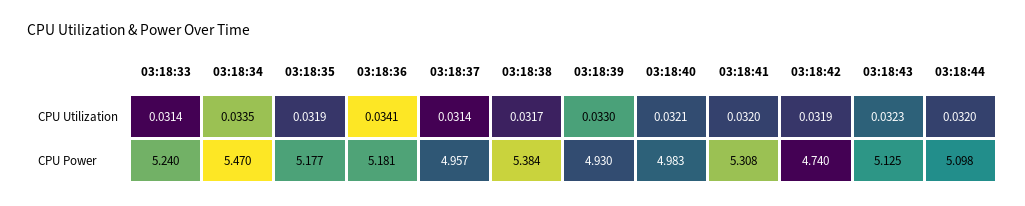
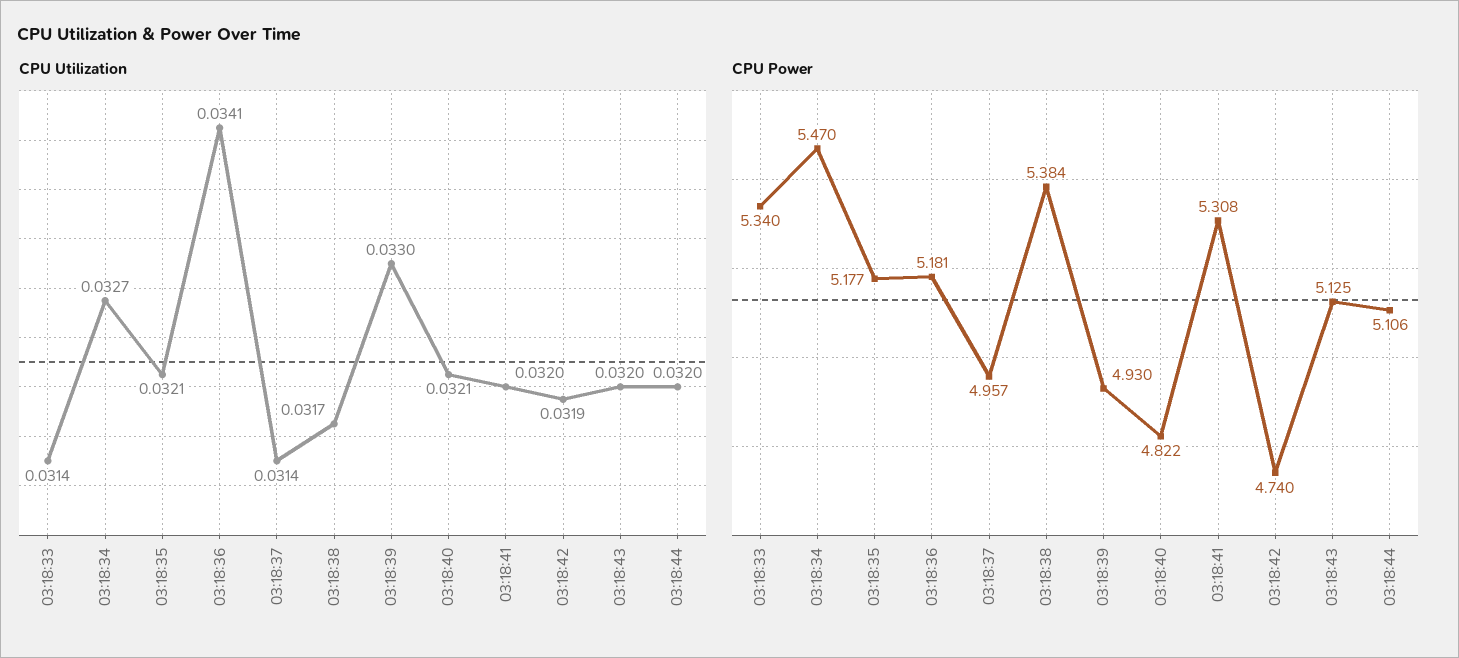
  {
    "CPU Utilization": {
      "03:18:33": 0.0314,
-     "03:18:34": 0.0335,
+     "03:18:34": 0.0327,
-     "03:18:35": 0.0319,
+     "03:18:35": 0.0321,
      "03:18:36": 0.0341,
      "03:18:37": 0.0314,
      "03:18:38": 0.0317,
      "03:18:39": 0.033,
      "03:18:40": 0.0321,
      "03:18:41": 0.032,
      "03:18:42": 0.0319,
-     "03:18:43": 0.0323,
+     "03:18:43": 0.032,
      "03:18:44": 0.032
    },
    "CPU Power": {
-     "03:18:33": 5.24,
+     "03:18:33": 5.34,
      "03:18:34": 5.47,
      "03:18:35": 5.177,
      "03:18:36": 5.181,
      "03:18:37": 4.957,
      "03:18:38": 5.384,
      "03:18:39": 4.93,
-     "03:18:40": 4.983,
+     "03:18:40": 4.822,
      "03:18:41": 5.308,
      "03:18:42": 4.74,
      "03:18:43": 5.125,
-     "03:18:44": 5.098
+     "03:18:44": 5.106
    }
  }

